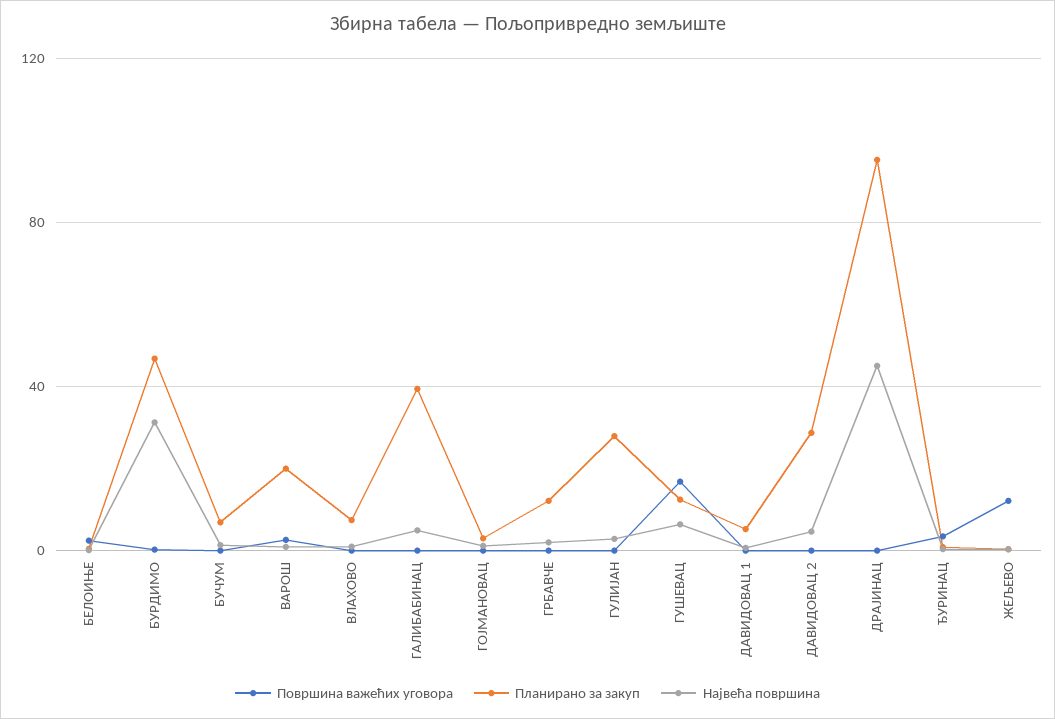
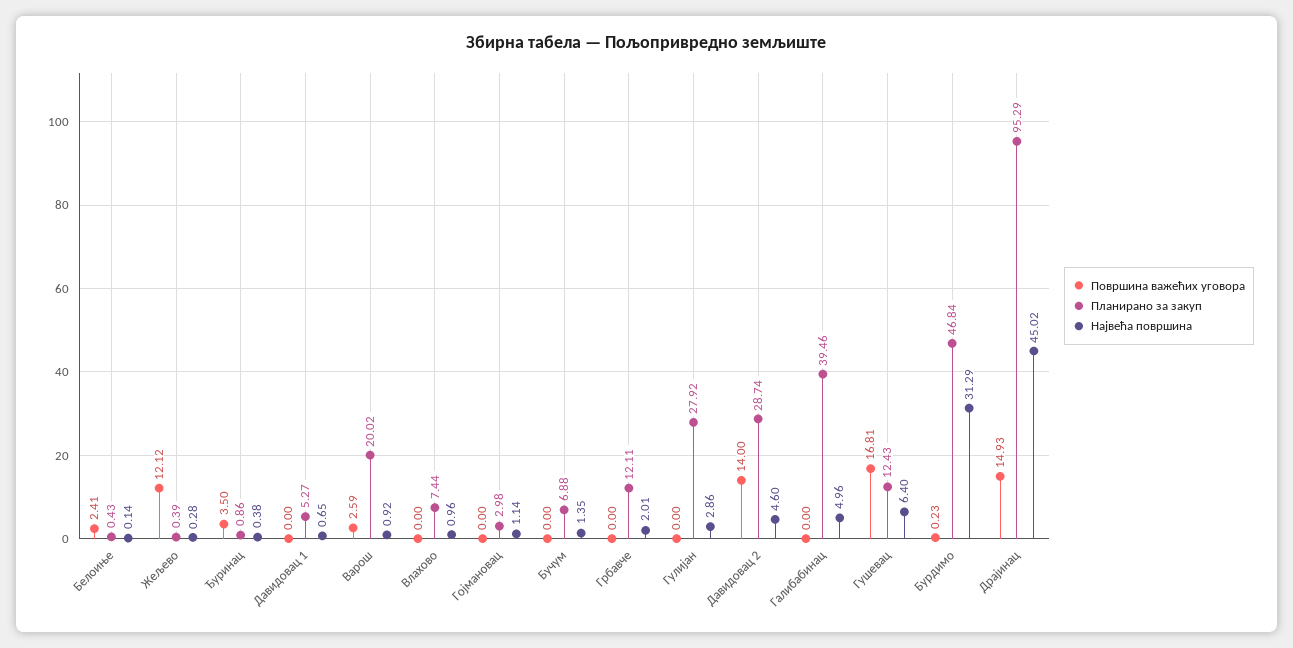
  {
    "Површина важећих уговора": {
      "БЕЛОИЊЕ": 2.41,
      "БУРДИМО": 0.23,
      "БУЧУМ": 0,
      "ВАРОШ": 2.59,
      "ВЛАХОВО": 0,
      "ГАЛИБАБИНАЦ": 0,
      "ГОЈМАНОВАЦ": 0,
      "ГРБАВЧЕ": 0,
      "ГУЛИЈАН": 0,
      "ГУШЕВАЦ": 16.81,
      "ДАВИДОВАЦ 1": 0,
-     "ДАВИДОВАЦ 2": 0,
+     "ДАВИДОВАЦ 2": 14,
-     "ДРАЈИНАЦ": 0,
+     "ДРАЈИНАЦ": 14.93,
      "ЂУРИНАЦ": 3.5,
      "ЖЕЉЕВО": 12.12
    },
    "Планирано за закуп": {
      "БЕЛОИЊЕ": 0.43,
      "БУРДИМО": 46.84,
      "БУЧУМ": 6.88,
      "ВАРОШ": 20.02,
      "ВЛАХОВО": 7.44,
      "ГАЛИБАБИНАЦ": 39.46,
      "ГОЈМАНОВАЦ": 2.98,
      "ГРБАВЧЕ": 12.11,
      "ГУЛИЈАН": 27.92,
      "ГУШЕВАЦ": 12.43,
      "ДАВИДОВАЦ 1": 5.27,
      "ДАВИДОВАЦ 2": 28.74,
      "ДРАЈИНАЦ": 95.29,
      "ЂУРИНАЦ": 0.86,
      "ЖЕЉЕВО": 0.39
    },
    "Највећа површина": {
      "БЕЛОИЊЕ": 0.14,
      "БУРДИМО": 31.29,
      "БУЧУМ": 1.35,
      "ВАРОШ": 0.92,
      "ВЛАХОВО": 0.96,
      "ГАЛИБАБИНАЦ": 4.96,
      "ГОЈМАНОВАЦ": 1.14,
      "ГРБАВЧЕ": 2.01,
      "ГУЛИЈАН": 2.86,
      "ГУШЕВАЦ": 6.4,
      "ДАВИДОВАЦ 1": 0.65,
      "ДАВИДОВАЦ 2": 4.6,
      "ДРАЈИНАЦ": 45.02,
      "ЂУРИНАЦ": 0.38,
      "ЖЕЉЕВО": 0.28
    }
  }

